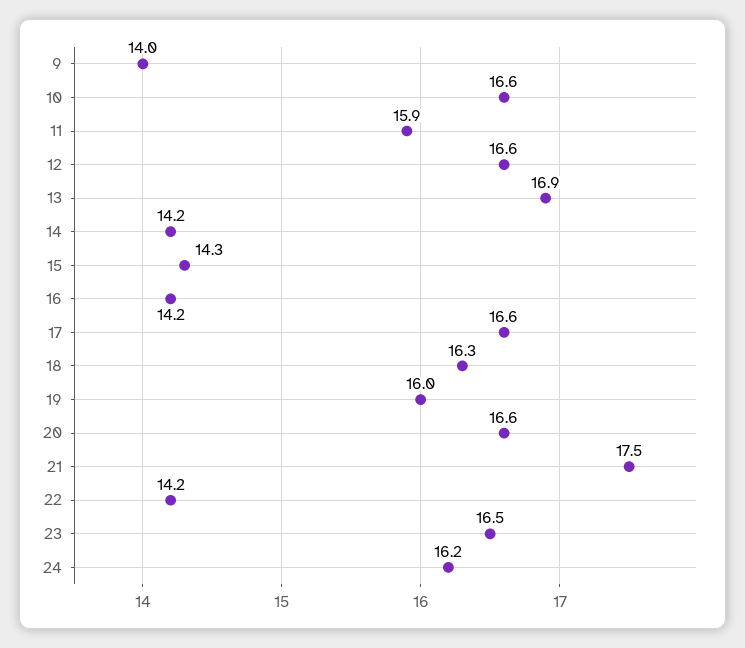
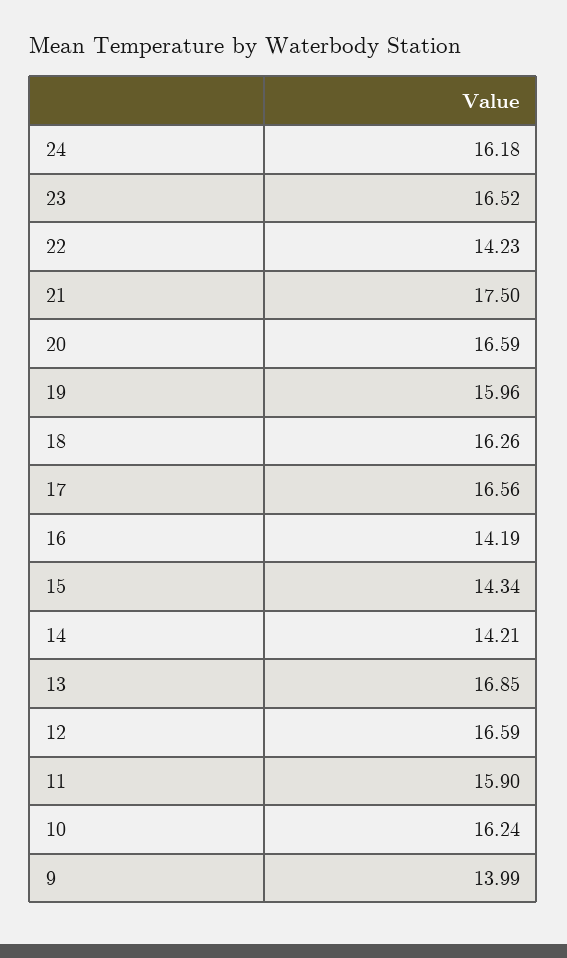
  {
    "9": 13.99,
-   "10": 16.6,
+   "10": 16.24,
    "11": 15.9,
    "12": 16.59,
    "13": 16.85,
    "14": 14.21,
    "15": 14.34,
    "16": 14.19,
    "17": 16.56,
    "18": 16.26,
    "19": 15.96,
    "20": 16.59,
    "21": 17.5,
    "22": 14.23,
    "23": 16.52,
    "24": 16.18
  }

